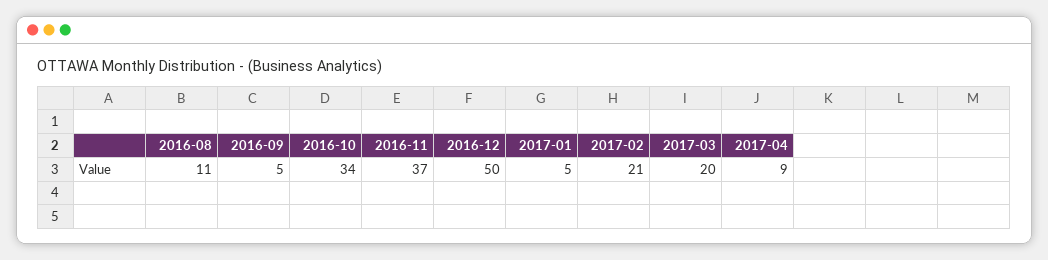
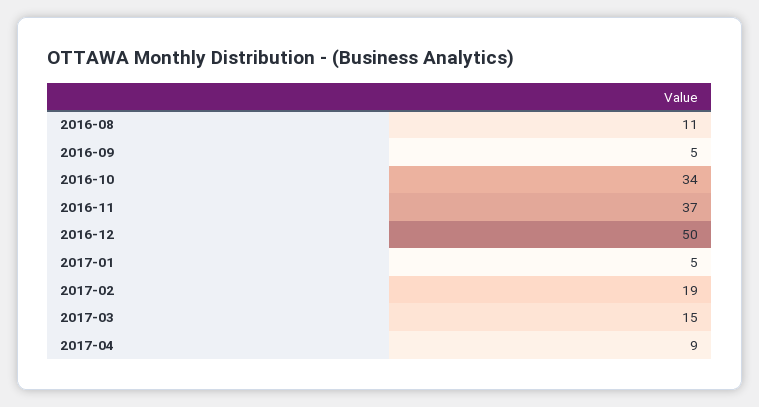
  {
    "2016-08": 11,
    "2016-09": 5,
    "2016-10": 34,
    "2016-11": 37,
    "2016-12": 50,
    "2017-01": 5,
-   "2017-02": 21,
+   "2017-02": 19,
-   "2017-03": 20,
+   "2017-03": 15,
    "2017-04": 9
  }

